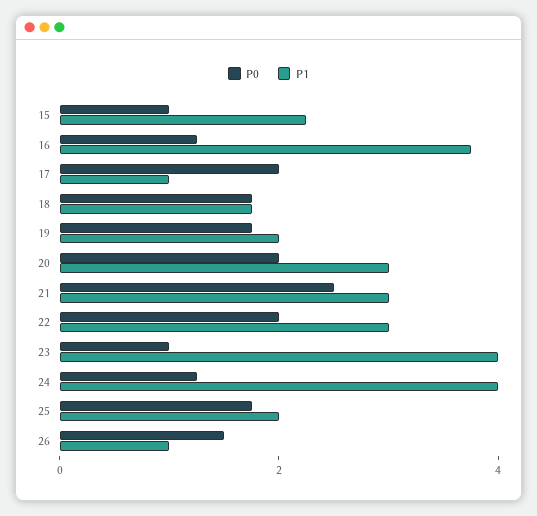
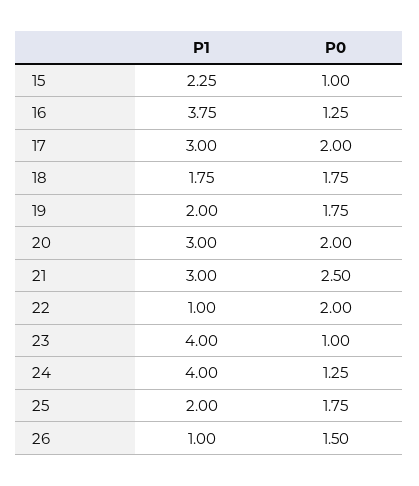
  {
    "P0": {
      "15": 1,
      "16": 1.25,
      "17": 2,
      "18": 1.75,
      "19": 1.75,
      "20": 2,
      "21": 2.5,
      "22": 2,
      "23": 1,
      "24": 1.25,
      "25": 1.75,
      "26": 1.5
    },
    "P1": {
      "15": 2.25,
      "16": 3.75,
-     "17": 1,
+     "17": 3,
      "18": 1.75,
      "19": 2,
      "20": 3,
      "21": 3,
-     "22": 3,
+     "22": 1,
      "23": 4,
      "24": 4,
      "25": 2,
      "26": 1
    }
  }

